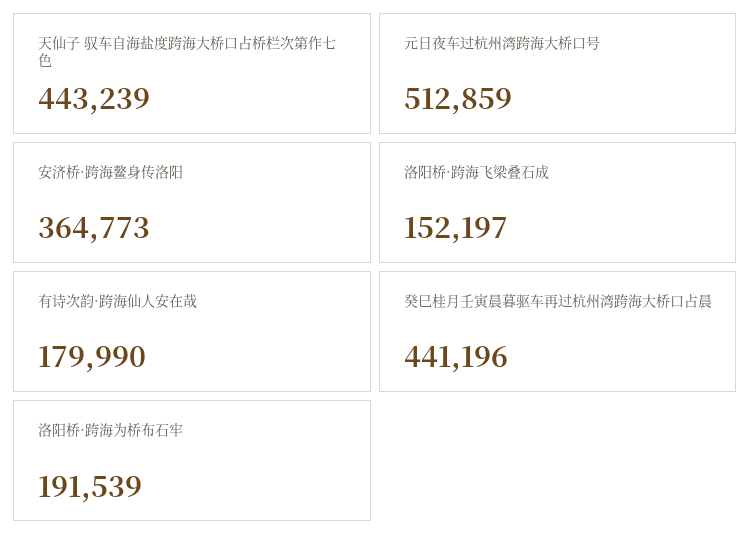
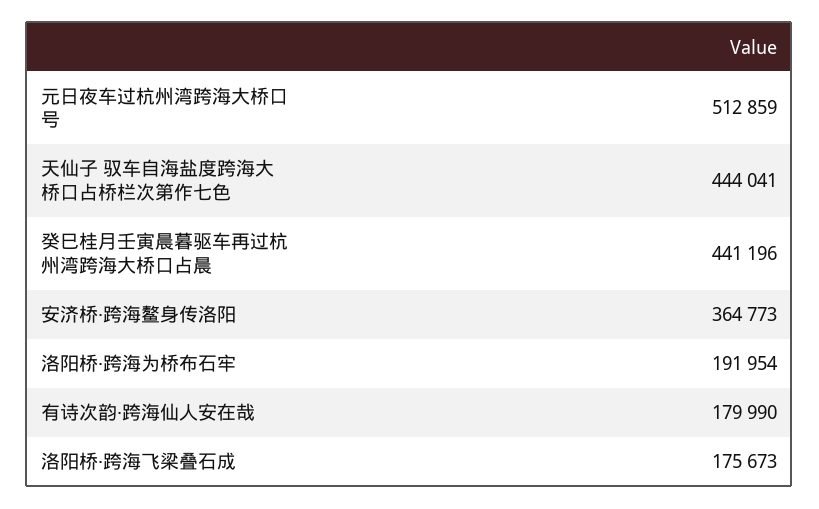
  {
-   "天仙子 驭车自海盐度跨海大桥口占桥栏次第作七色": 443239,
+   "天仙子 驭车自海盐度跨海大桥口占桥栏次第作七色": 444041,
    "元日夜车过杭州湾跨海大桥口号": 512859,
    "安济桥·跨海鳌身传洛阳": 364773,
-   "洛阳桥·跨海飞梁叠石成": 152197,
+   "洛阳桥·跨海飞梁叠石成": 175673,
    "有诗次韵·跨海仙人安在哉": 179990,
    "癸巳桂月壬寅晨暮驱车再过杭州湾跨海大桥口占晨": 441196,
-   "洛阳桥·跨海为桥布石牢": 191539
+   "洛阳桥·跨海为桥布石牢": 191954
  }

